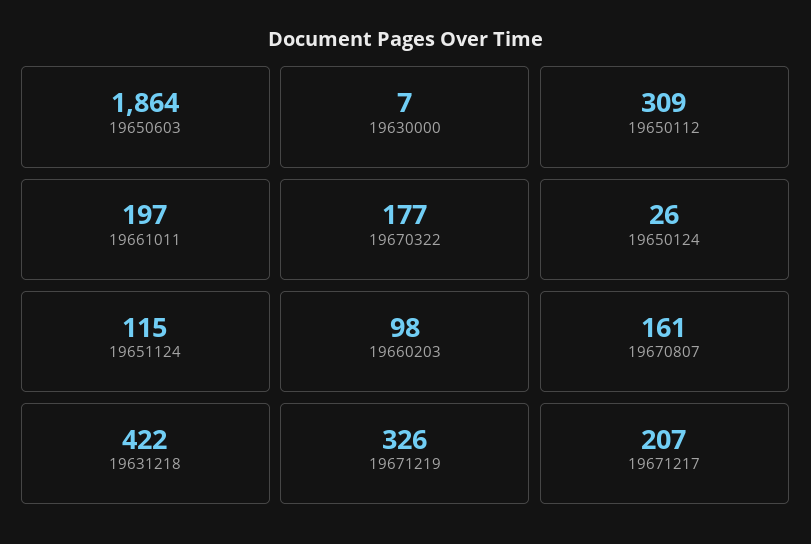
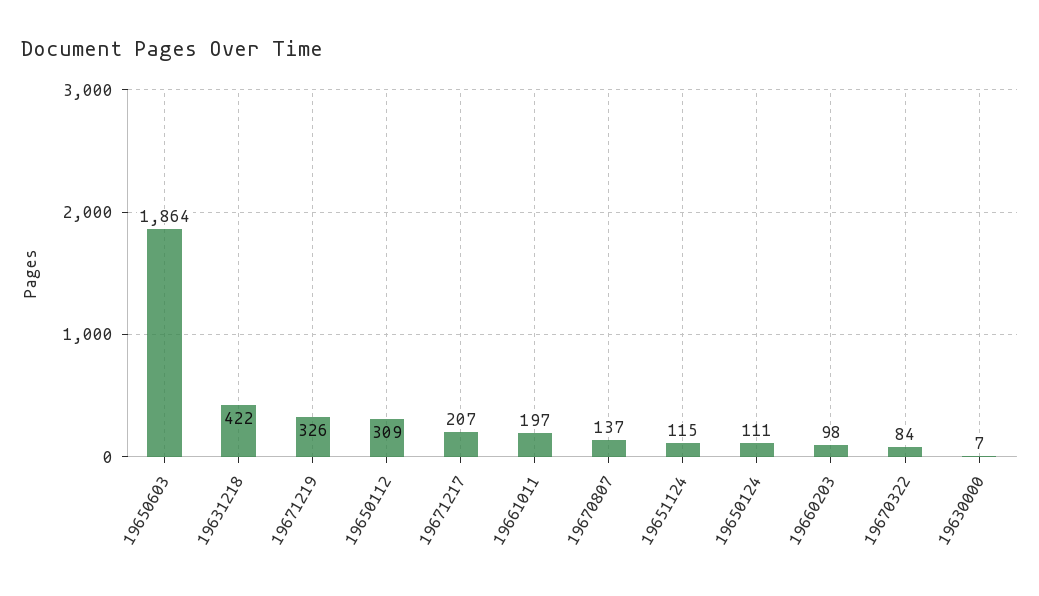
  {
    "19650603": 1864,
    "19630000": 7,
    "19650112": 309,
    "19661011": 197,
-   "19670322": 177,
+   "19670322": 84,
-   "19650124": 26,
+   "19650124": 111,
    "19651124": 115,
    "19660203": 98,
-   "19670807": 161,
+   "19670807": 137,
    "19631218": 422,
    "19671219": 326,
    "19671217": 207
  }

